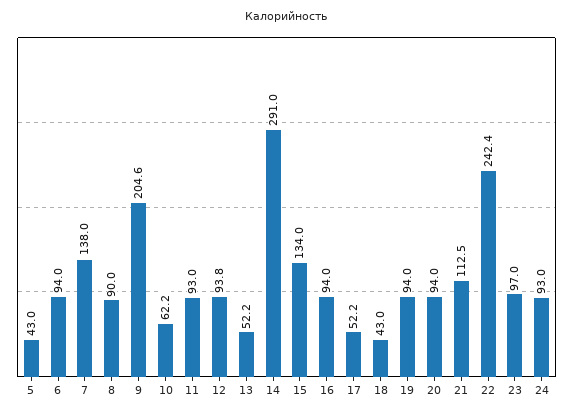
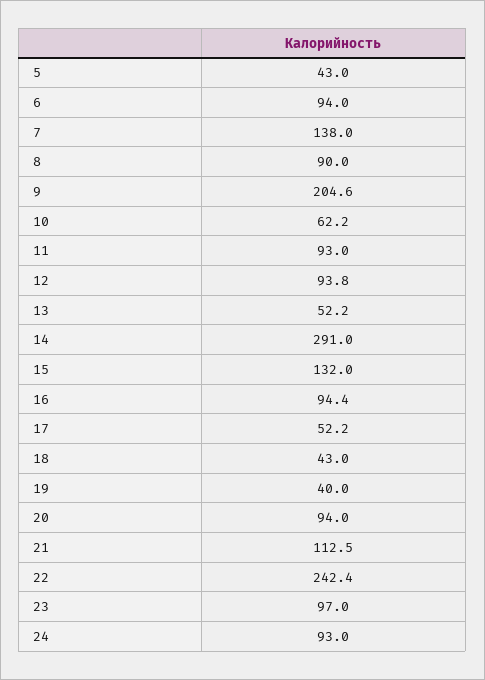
  {
    "5": 43,
    "6": 94,
    "7": 138,
    "8": 90,
    "9": 204.6,
    "10": 62.2,
    "11": 93,
    "12": 93.8,
    "13": 52.2,
    "14": 291,
-   "15": 134,
+   "15": 132,
-   "16": 94,
+   "16": 94.4,
    "17": 52.2,
    "18": 43,
-   "19": 94,
+   "19": 40,
    "20": 94,
    "21": 112.5,
    "22": 242.4,
    "23": 97,
    "24": 93
  }

